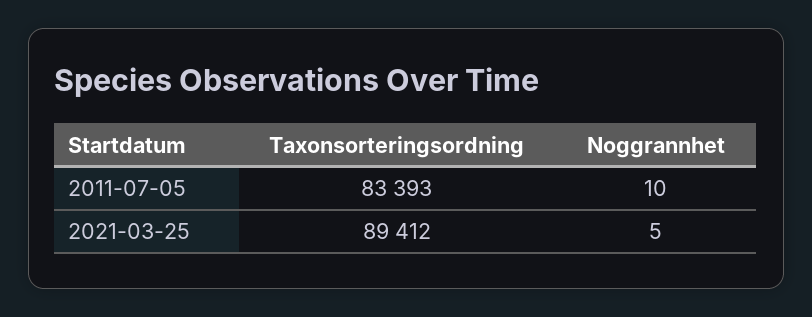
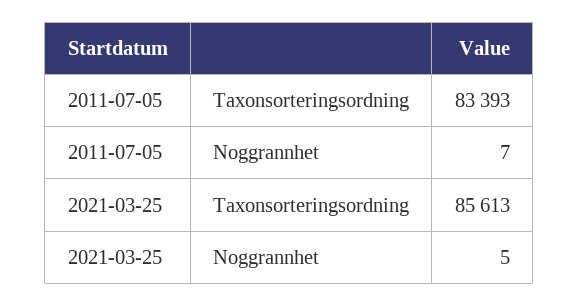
  {
    "Taxonsorteringsordning": {
      "2011-07-05": 83393,
-     "2021-03-25": 89412
+     "2021-03-25": 85613
    },
    "Noggrannhet": {
-     "2011-07-05": 10,
+     "2011-07-05": 7,
      "2021-03-25": 5
    }
  }

